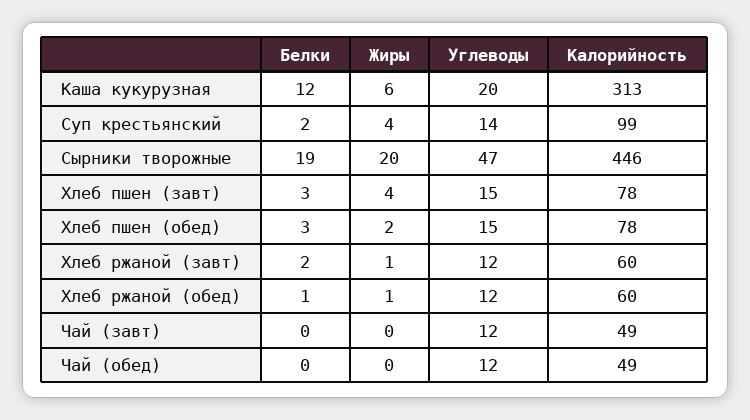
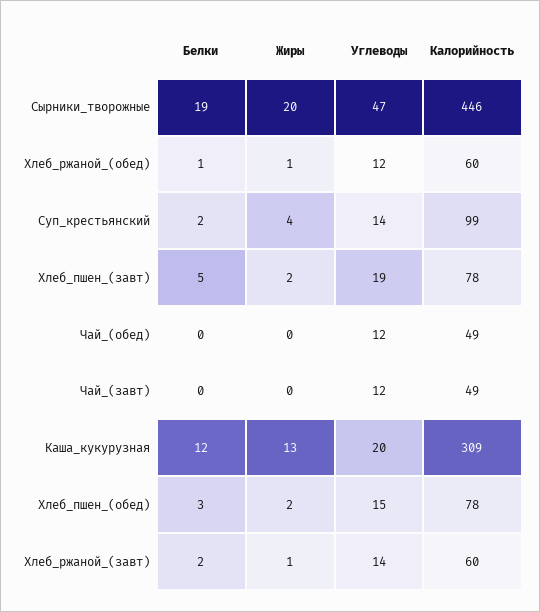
  {
    "Белки": {
      "Каша кукурузная": 12,
      "Суп крестьянский": 2,
      "Сырники творожные": 19,
-     "Хлеб пшен (завт)": 3,
+     "Хлеб пшен (завт)": 5,
      "Хлеб пшен (обед)": 3,
      "Хлеб ржаной (завт)": 2,
      "Хлеб ржаной (обед)": 1,
      "Чай (завт)": 0,
      "Чай (обед)": 0
    },
    "Жиры": {
-     "Каша кукурузная": 6,
+     "Каша кукурузная": 13,
      "Суп крестьянский": 4,
      "Сырники творожные": 20,
-     "Хлеб пшен (завт)": 4,
+     "Хлеб пшен (завт)": 2,
      "Хлеб пшен (обед)": 2,
      "Хлеб ржаной (завт)": 1,
      "Хлеб ржаной (обед)": 1,
      "Чай (завт)": 0,
      "Чай (обед)": 0
    },
    "Углеводы": {
      "Каша кукурузная": 20,
      "Суп крестьянский": 14,
      "Сырники творожные": 47,
-     "Хлеб пшен (завт)": 15,
+     "Хлеб пшен (завт)": 19,
      "Хлеб пшен (обед)": 15,
-     "Хлеб ржаной (завт)": 12,
+     "Хлеб ржаной (завт)": 14,
      "Хлеб ржаной (обед)": 12,
      "Чай (завт)": 12,
      "Чай (обед)": 12
    },
    "Калорийность": {
-     "Каша кукурузная": 313,
+     "Каша кукурузная": 309,
      "Суп крестьянский": 99,
      "Сырники творожные": 446,
      "Хлеб пшен (завт)": 78,
      "Хлеб пшен (обед)": 78,
      "Хлеб ржаной (завт)": 60,
      "Хлеб ржаной (обед)": 60,
      "Чай (завт)": 49,
      "Чай (обед)": 49
    }
  }

